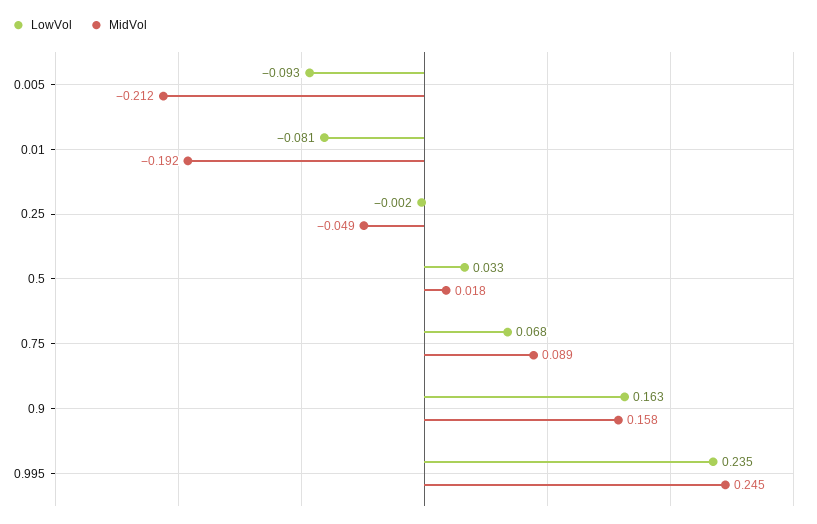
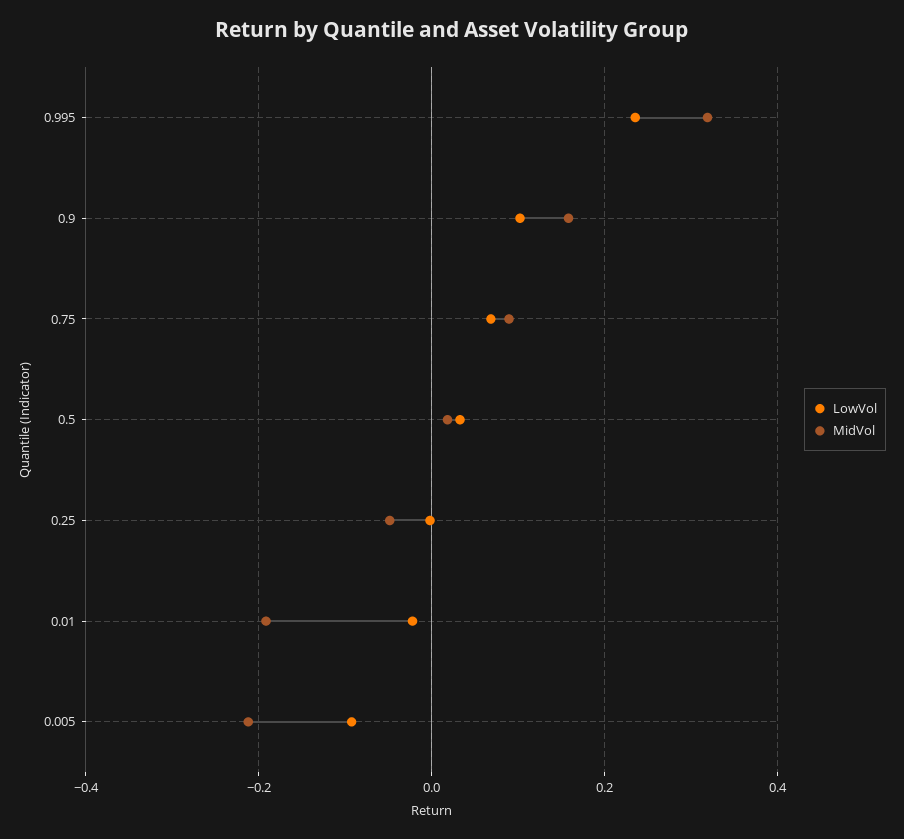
  {
    "LowVol": {
      "0.005": -0.093,
-     "0.01": -0.081,
+     "0.01": -0.02,
      "0.25": -0.002,
      "0.5": 0.033,
      "0.75": 0.068,
-     "0.9": 0.163,
+     "0.9": 0.1,
      "0.995": 0.235
    },
    "MidVol": {
      "0.005": -0.212,
      "0.01": -0.192,
      "0.25": -0.049,
      "0.5": 0.018,
      "0.75": 0.089,
      "0.9": 0.158,
-     "0.995": 0.245
+     "0.995": 0.32
    }
  }

